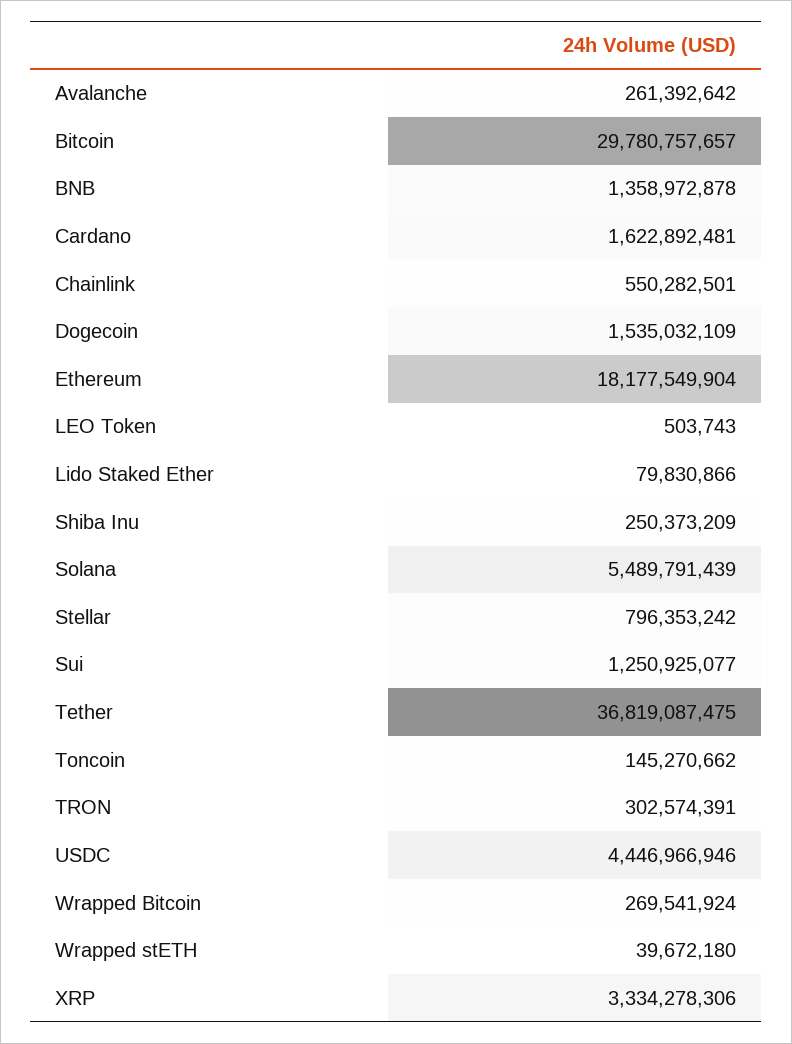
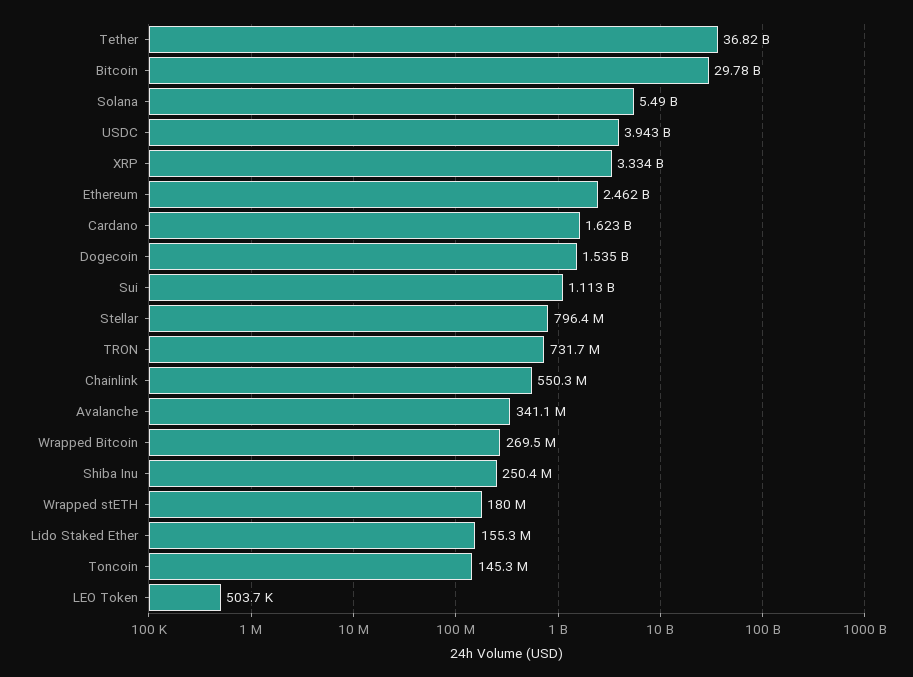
  {
-   "Avalanche": 261392642,
+   "Avalanche": 341100000,
    "Bitcoin": 29780757657,
-   "BNB": 1358972878,
    "Cardano": 1622892481,
    "Chainlink": 550282501,
    "Dogecoin": 1535032109,
-   "Ethereum": 18177549904,
+   "Ethereum": 2462000000,
    "LEO Token": 503743,
-   "Lido Staked Ether": 79830866,
+   "Lido Staked Ether": 155300000,
    "Shiba Inu": 250373209,
    "Solana": 5489791439,
    "Stellar": 796353242,
-   "Sui": 1250925077,
+   "Sui": 1113000000,
    "Tether": 36819087475,
    "Toncoin": 145270662,
-   "TRON": 302574391,
+   "TRON": 731700000,
-   "USDC": 4446966946,
+   "USDC": 3943000000,
    "Wrapped Bitcoin": 269541924,
-   "Wrapped stETH": 39672180,
+   "Wrapped stETH": 180000000,
    "XRP": 3334278306
  }

